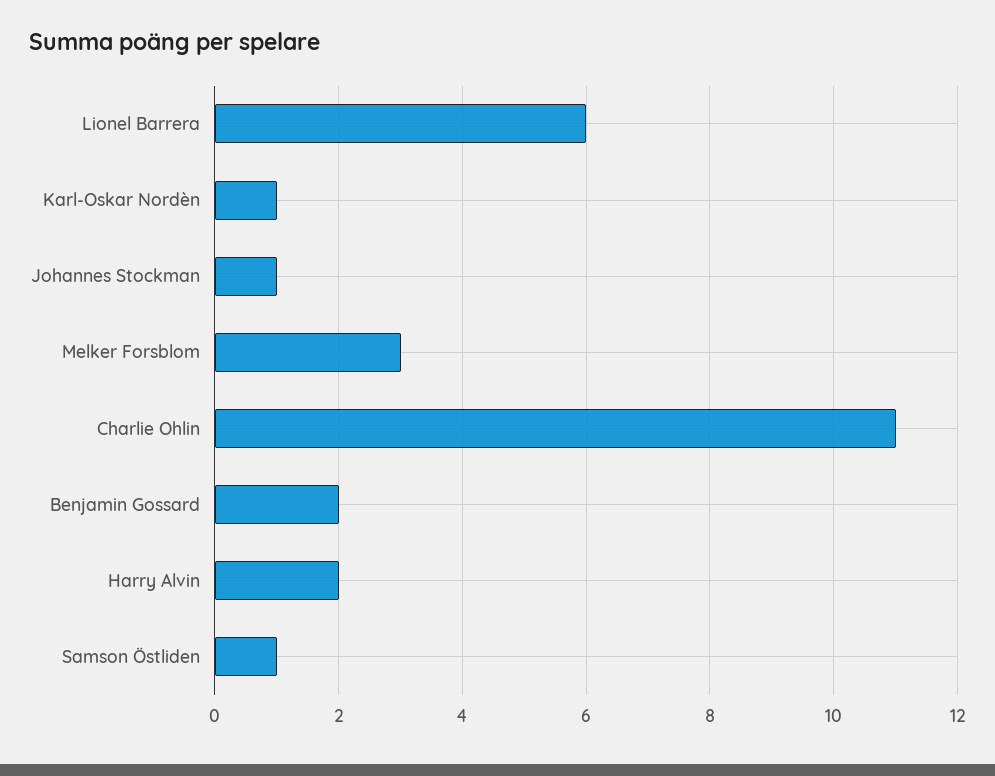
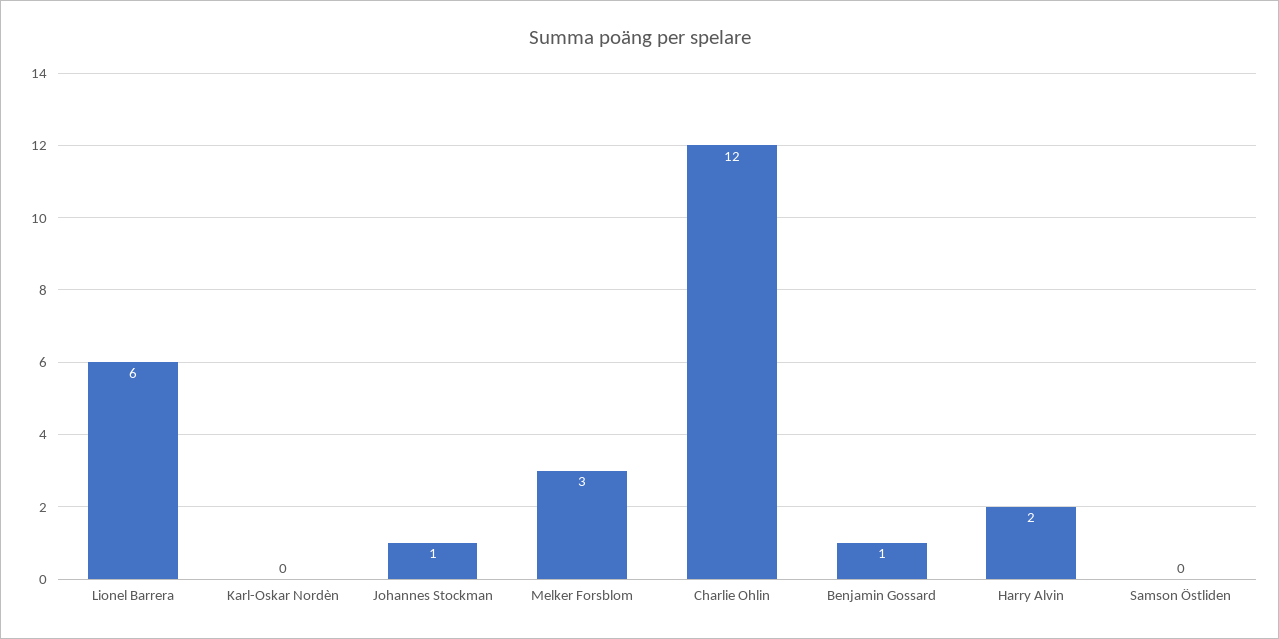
  {
    "Lionel Barrera": 6,
-   "Karl-Oskar Nordèn": 1,
+   "Karl-Oskar Nordèn": 0,
    "Johannes Stockman": 1,
    "Melker Forsblom": 3,
-   "Charlie Ohlin": 11,
+   "Charlie Ohlin": 12,
-   "Benjamin Gossard": 2,
+   "Benjamin Gossard": 1,
    "Harry Alvin": 2,
-   "Samson Östliden": 1
+   "Samson Östliden": 0
  }

